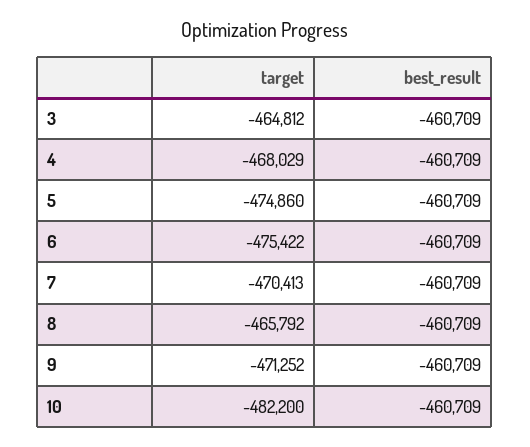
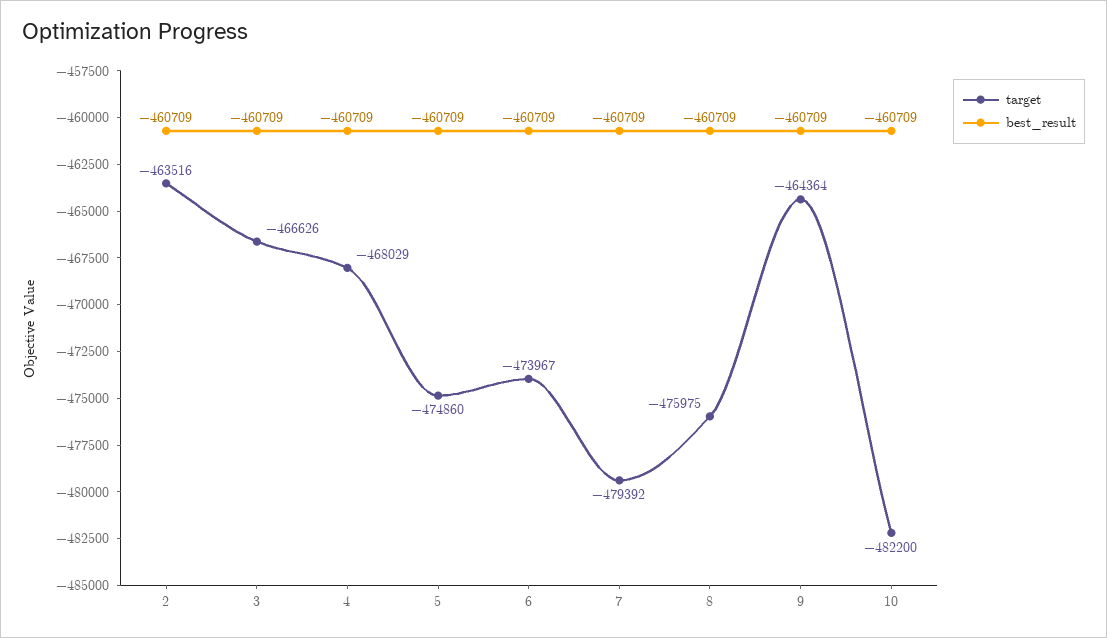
  {
    "target": {
-     "3": -464812,
+     "3": -466626,
      "4": -468029,
      "5": -474860,
-     "6": -475422,
+     "6": -473967,
-     "7": -470413,
+     "7": -479392,
-     "8": -465792,
+     "8": -475975,
-     "9": -471252,
+     "9": -464364,
-     "10": -482200
+     "10": -482200,
+     "2": -463516
    },
    "best_result": {
      "3": -460709,
      "4": -460709,
      "5": -460709,
      "6": -460709,
      "7": -460709,
      "8": -460709,
      "9": -460709,
-     "10": -460709
+     "10": -460709,
+     "2": -460709
    }
  }

